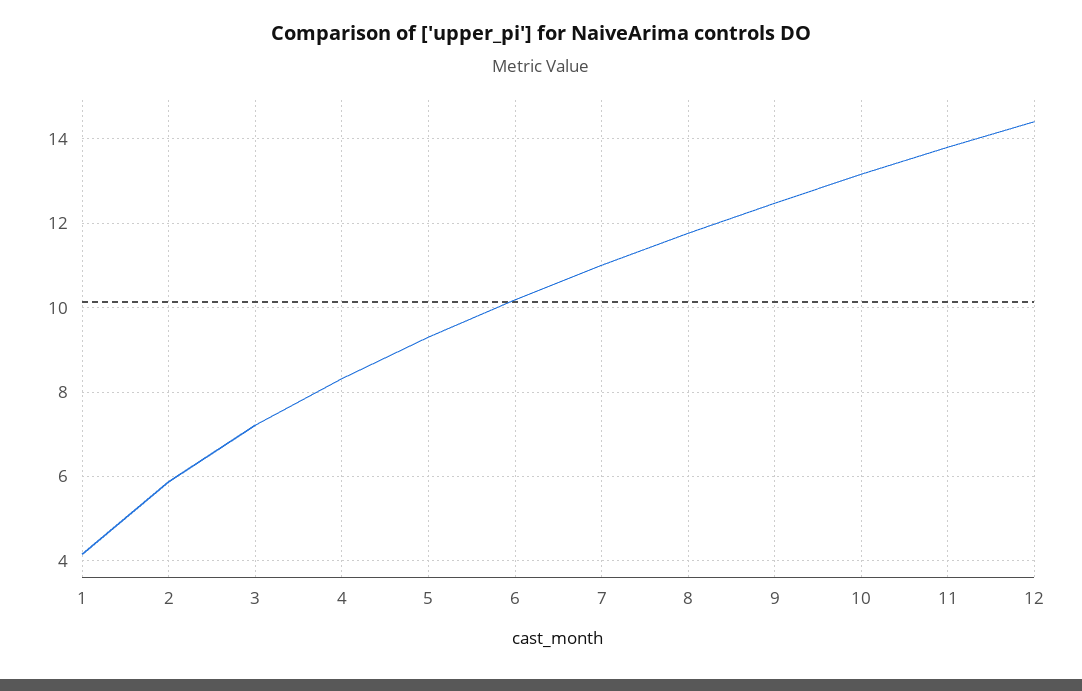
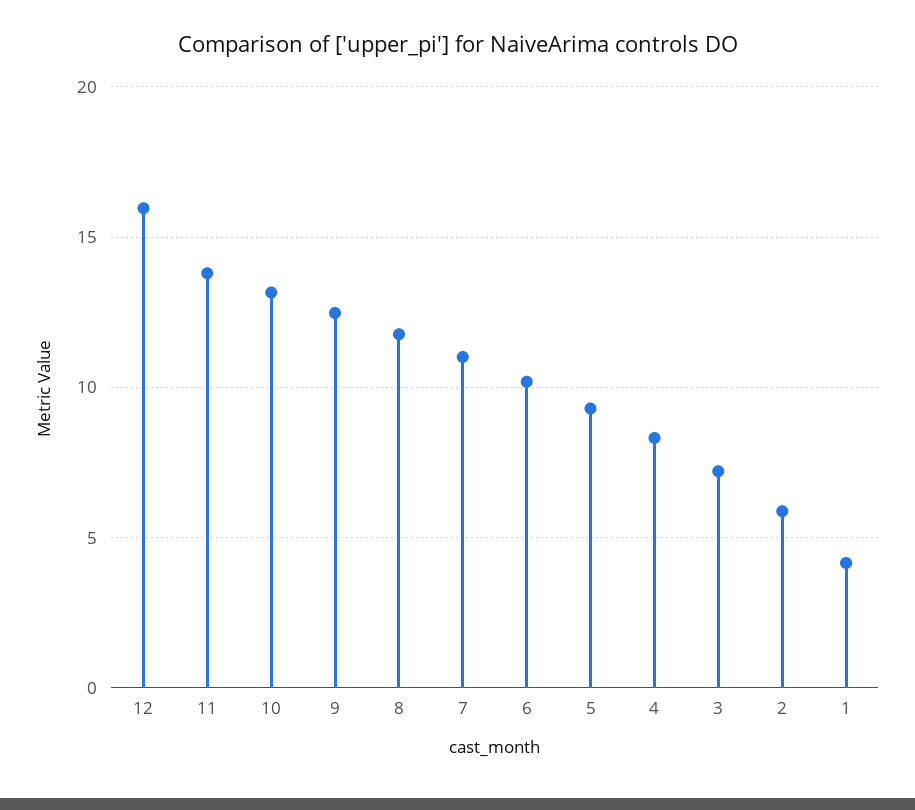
  {
    "1": 4.2,
    "2": 5.8,
    "3": 7.2,
    "4": 8.4,
    "5": 9.4,
    "6": 10.2,
    "7": 11,
    "8": 11.8,
    "9": 12.4,
    "10": 13.2,
    "11": 13.8,
-   "12": 14.4
+   "12": 16
  }

